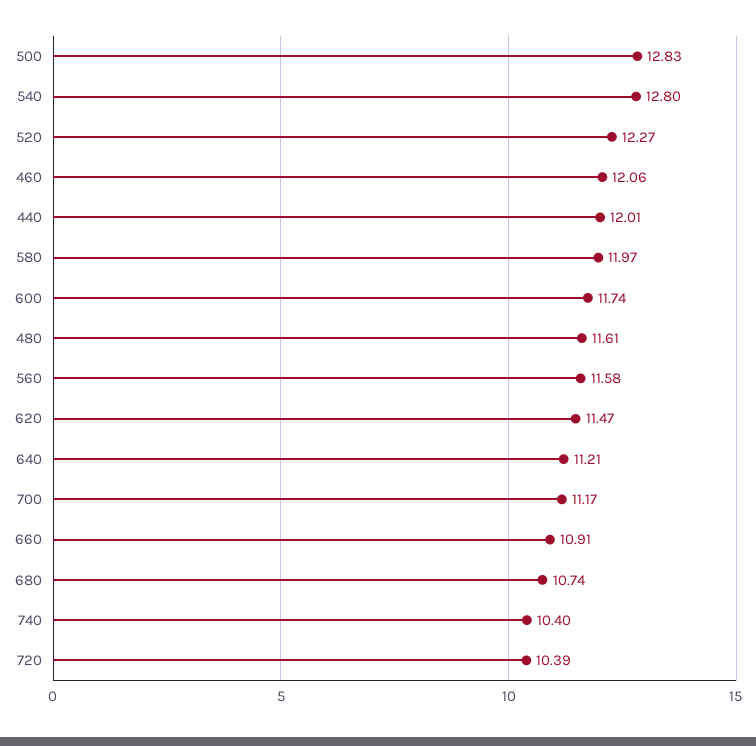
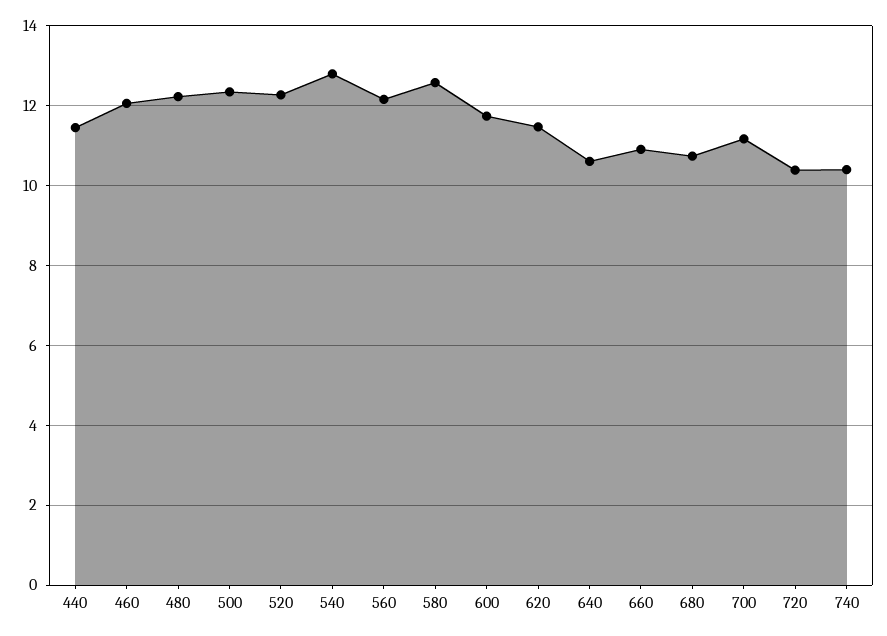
  {
-   "500": 12.83,
+   "500": 12.4,
    "540": 12.8,
    "520": 12.27,
    "460": 12.06,
-   "440": 12.01,
+   "440": 11.4,
-   "580": 11.97,
+   "580": 12.6,
    "600": 11.74,
-   "480": 11.61,
+   "480": 12.2,
-   "560": 11.58,
+   "560": 12.2,
    "620": 11.47,
-   "640": 11.21,
+   "640": 10.6,
    "700": 11.17,
    "660": 10.91,
    "680": 10.74,
    "740": 10.4,
    "720": 10.39
  }

